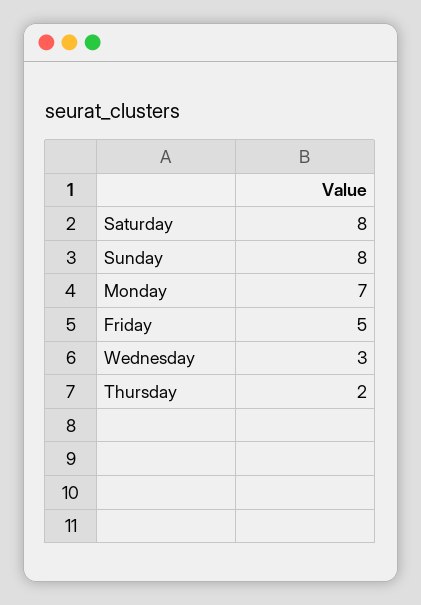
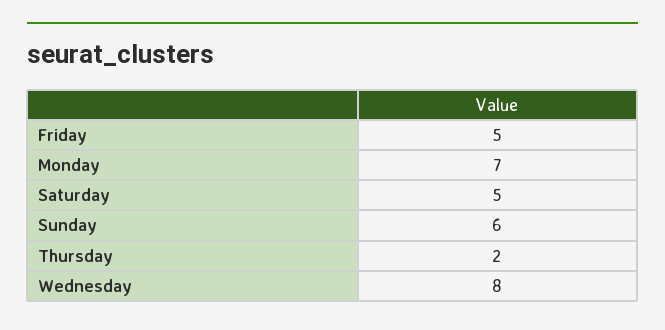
  {
-   "Saturday": 8,
+   "Saturday": 5,
-   "Sunday": 8,
+   "Sunday": 6,
    "Monday": 7,
    "Friday": 5,
-   "Wednesday": 3,
+   "Wednesday": 8,
    "Thursday": 2
  }

